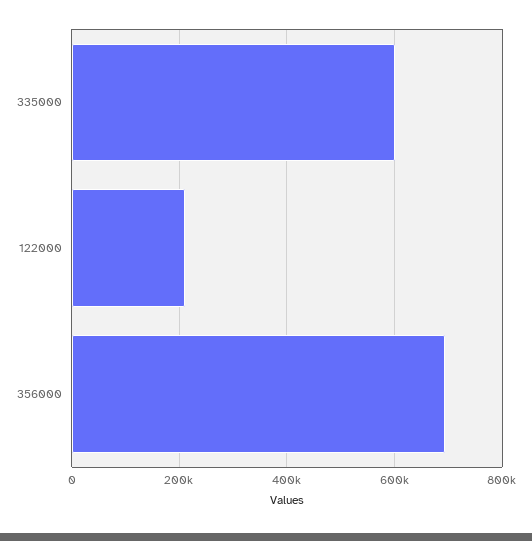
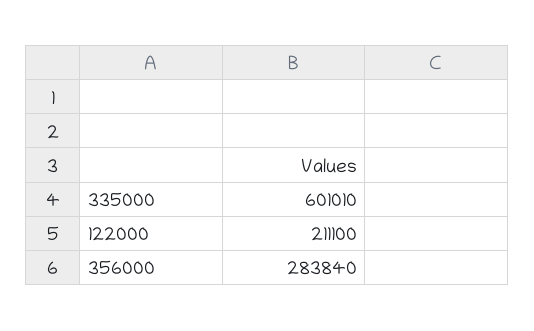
  {
    "335000": 601010,
    "122000": 211100,
-   "356000": 700000
+   "356000": 283840
  }

